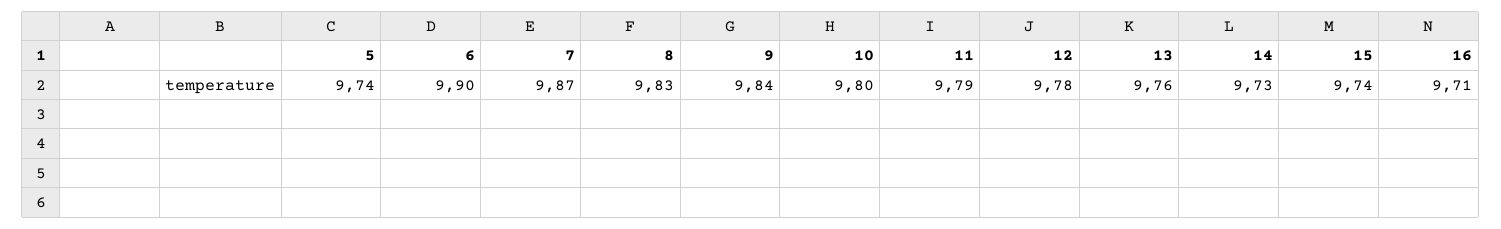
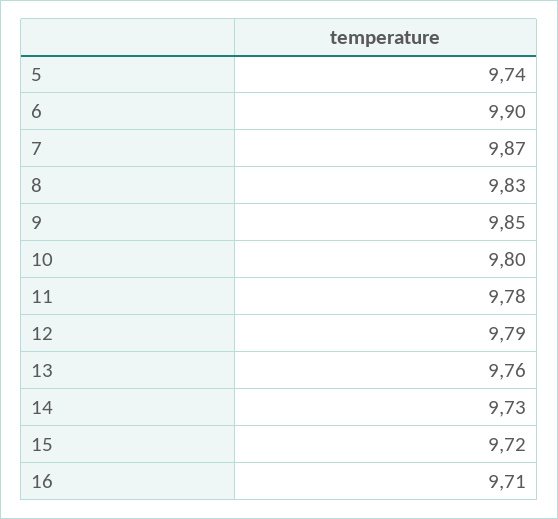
  {
    "5": 9.74,
    "6": 9.9,
    "7": 9.87,
    "8": 9.83,
-   "9": 9.84,
+   "9": 9.85,
    "10": 9.8,
-   "11": 9.79,
+   "11": 9.78,
-   "12": 9.78,
+   "12": 9.79,
    "13": 9.76,
    "14": 9.73,
-   "15": 9.74,
+   "15": 9.72,
    "16": 9.71
  }

